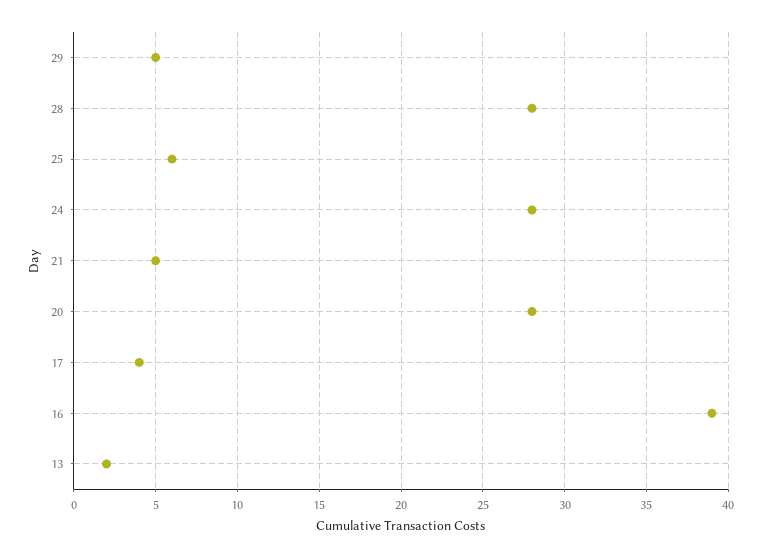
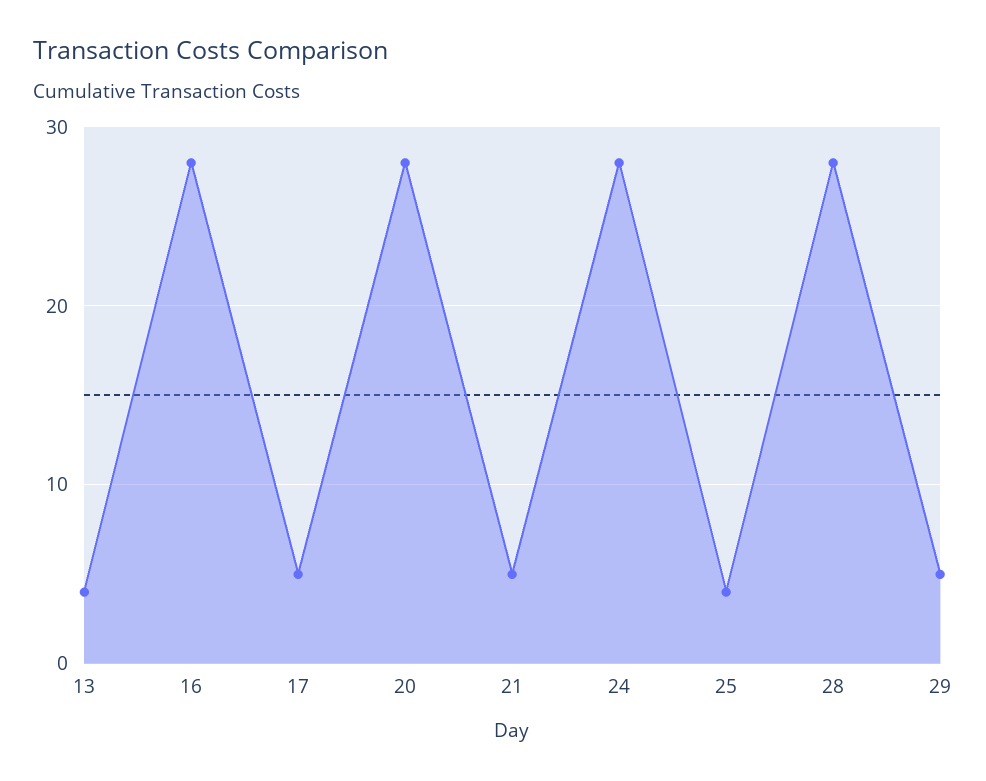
  {
    "29": 5,
    "28": 28,
-   "25": 6,
+   "25": 4,
    "24": 28,
    "21": 5,
    "20": 28,
-   "17": 4,
+   "17": 5,
-   "16": 39,
+   "16": 28,
-   "13": 2
+   "13": 4
  }

